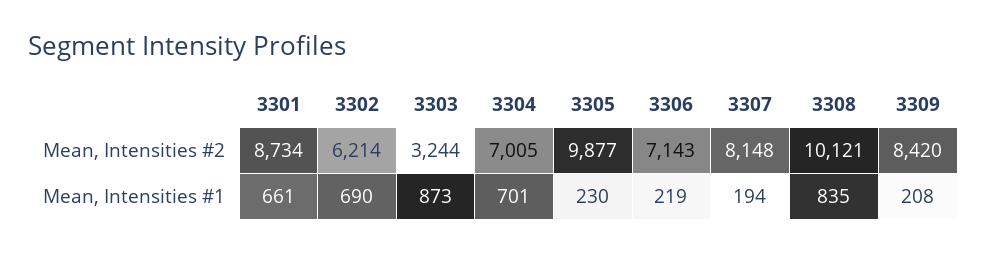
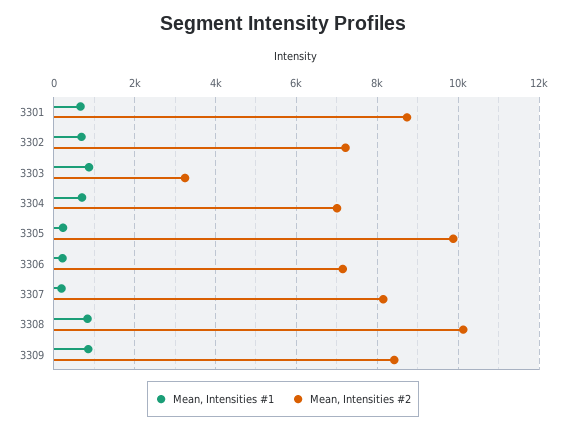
  {
    "Mean, Intensities #2": {
      "3301": 8734,
-     "3302": 6214,
+     "3302": 7200,
      "3303": 3244,
      "3304": 7005,
      "3305": 9877,
      "3306": 7143,
      "3307": 8148,
      "3308": 10121,
      "3309": 8420
    },
    "Mean, Intensities #1": {
      "3301": 661,
      "3302": 690,
      "3303": 873,
      "3304": 701,
      "3305": 230,
      "3306": 219,
      "3307": 194,
      "3308": 835,
-     "3309": 208
+     "3309": 800
    }
  }

